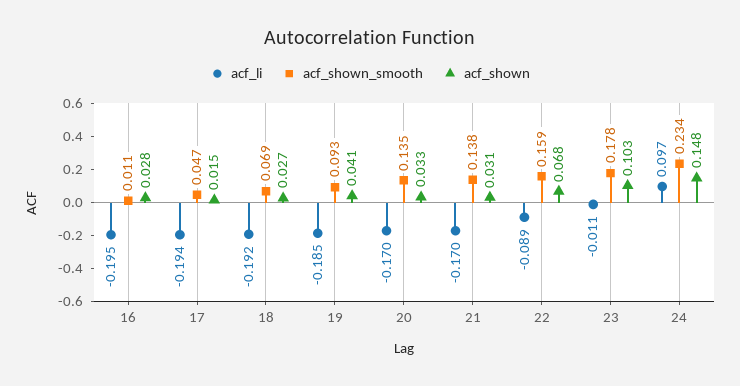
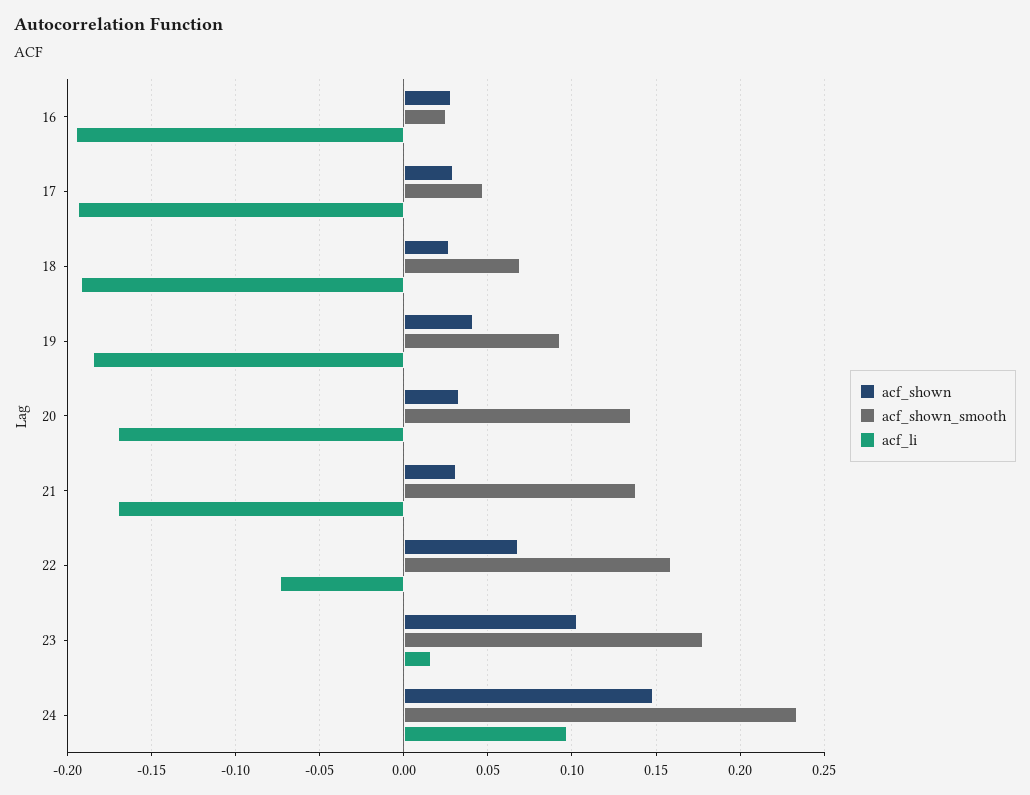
  {
    "acf_li": {
      "16": -0.195,
      "17": -0.194,
      "18": -0.192,
      "19": -0.185,
      "20": -0.17,
      "21": -0.17,
-     "22": -0.089,
+     "22": -0.075,
-     "23": -0.011,
+     "23": 0.015,
      "24": 0.097
    },
    "acf_shown_smooth": {
-     "16": 0.011,
+     "16": 0.025,
      "17": 0.047,
      "18": 0.069,
      "19": 0.093,
      "20": 0.135,
      "21": 0.138,
      "22": 0.159,
      "23": 0.178,
      "24": 0.234
    },
    "acf_shown": {
      "16": 0.028,
-     "17": 0.015,
+     "17": 0.03,
      "18": 0.027,
      "19": 0.041,
      "20": 0.033,
      "21": 0.031,
      "22": 0.068,
      "23": 0.103,
      "24": 0.148
    }
  }

